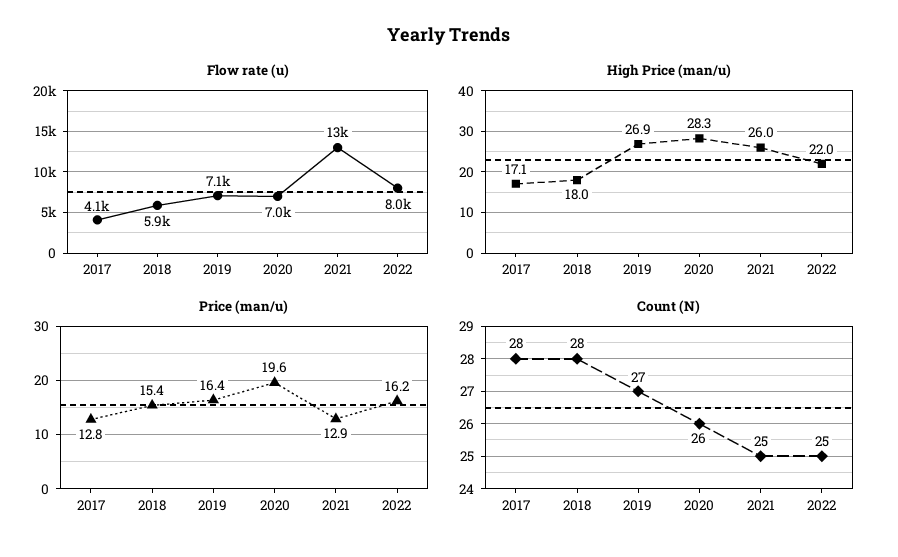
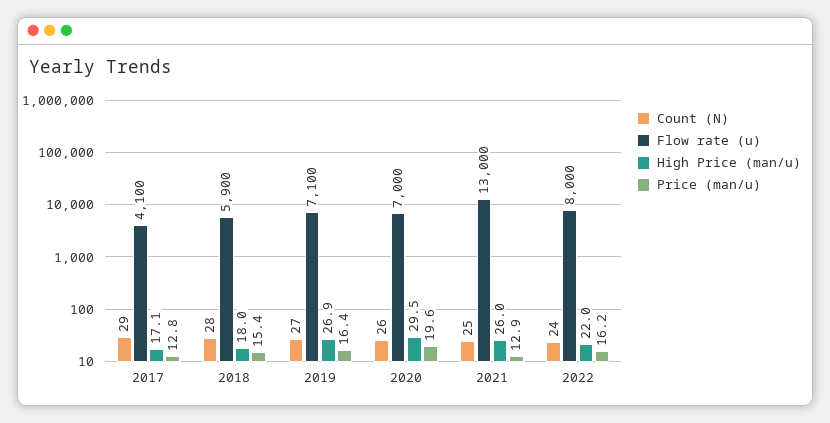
  {
    "Flow rate (u)": {
      "2017": 4100,
      "2018": 5900,
      "2019": 7100,
      "2020": 7000,
      "2021": 13000,
      "2022": 8000
    },
    "High Price (man/u)": {
      "2017": 17.1,
      "2018": 18,
      "2019": 26.9,
-     "2020": 28.3,
+     "2020": 29.5,
      "2021": 26,
      "2022": 22
    },
    "Price (man/u)": {
      "2017": 12.8,
      "2018": 15.4,
      "2019": 16.4,
      "2020": 19.6,
      "2021": 12.9,
      "2022": 16.2
    },
    "Count (N)": {
-     "2017": 28,
+     "2017": 29,
      "2018": 28,
      "2019": 27,
      "2020": 26,
      "2021": 25,
-     "2022": 25
+     "2022": 24
    }
  }

